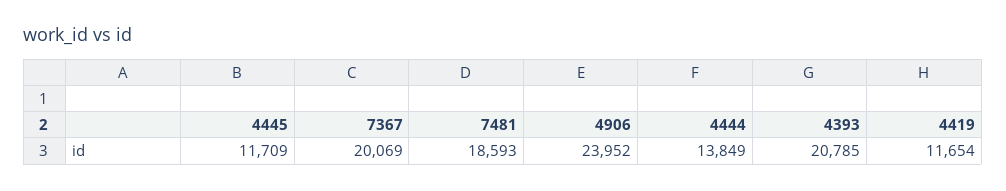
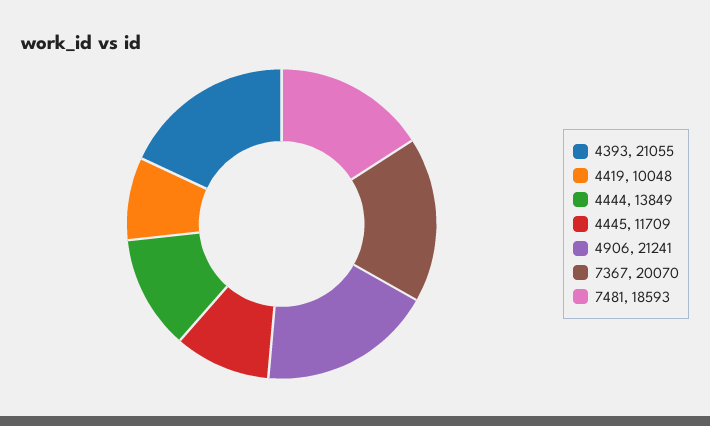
  {
    "4445": 11709,
-   "7367": 20069,
+   "7367": 20070,
    "7481": 18593,
-   "4906": 23952,
+   "4906": 21241,
    "4444": 13849,
-   "4393": 20785,
+   "4393": 21055,
-   "4419": 11654
+   "4419": 10048
  }

